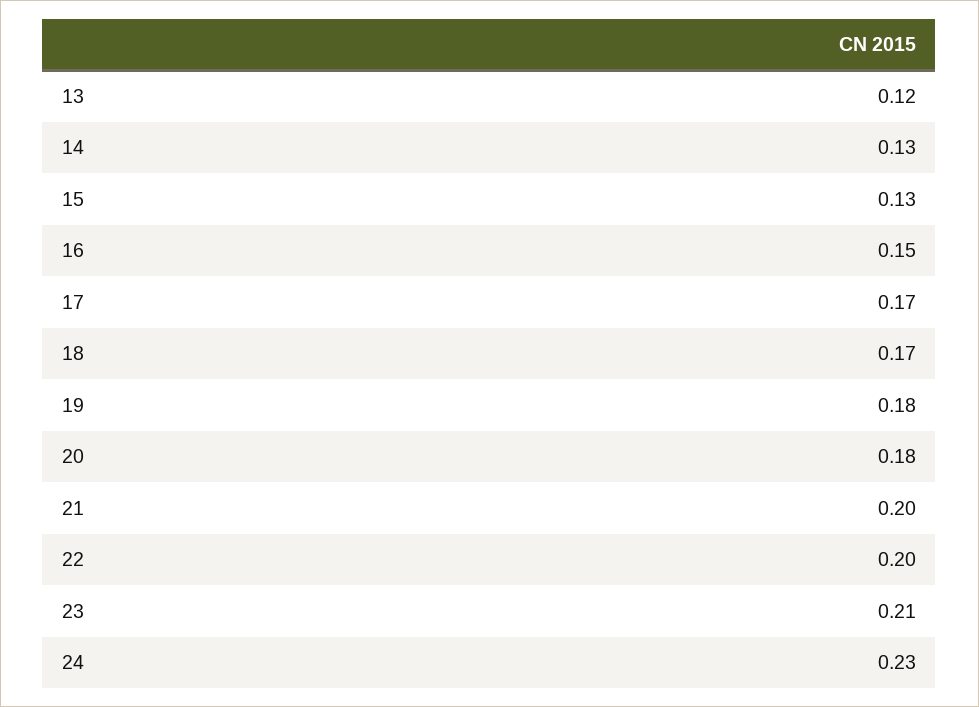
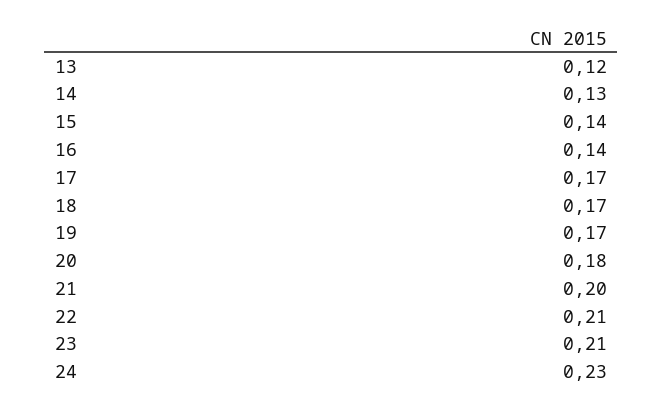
  {
    "13": 0.12,
    "14": 0.13,
-   "15": 0.13,
+   "15": 0.14,
-   "16": 0.15,
+   "16": 0.14,
    "17": 0.17,
    "18": 0.17,
-   "19": 0.18,
+   "19": 0.17,
    "20": 0.18,
    "21": 0.2,
-   "22": 0.2,
+   "22": 0.21,
    "23": 0.21,
    "24": 0.23
  }

